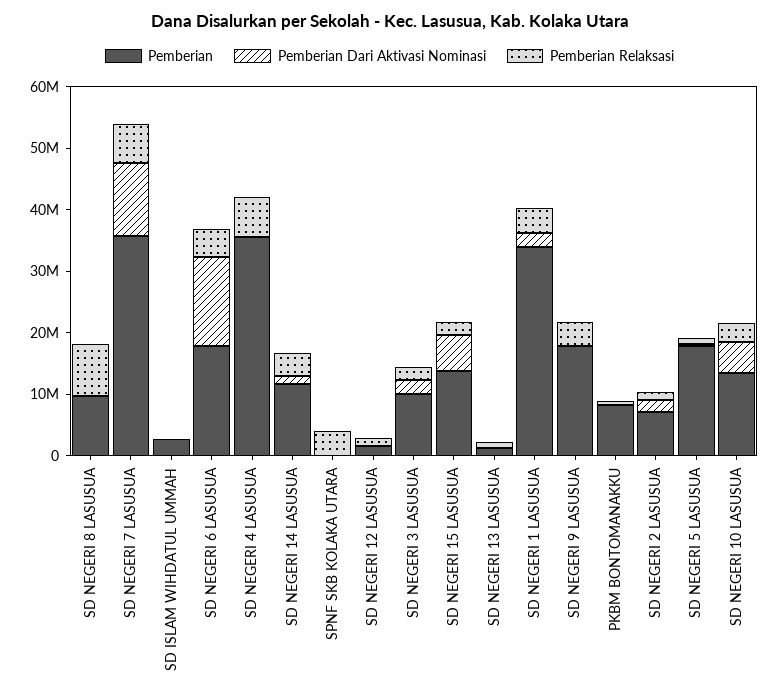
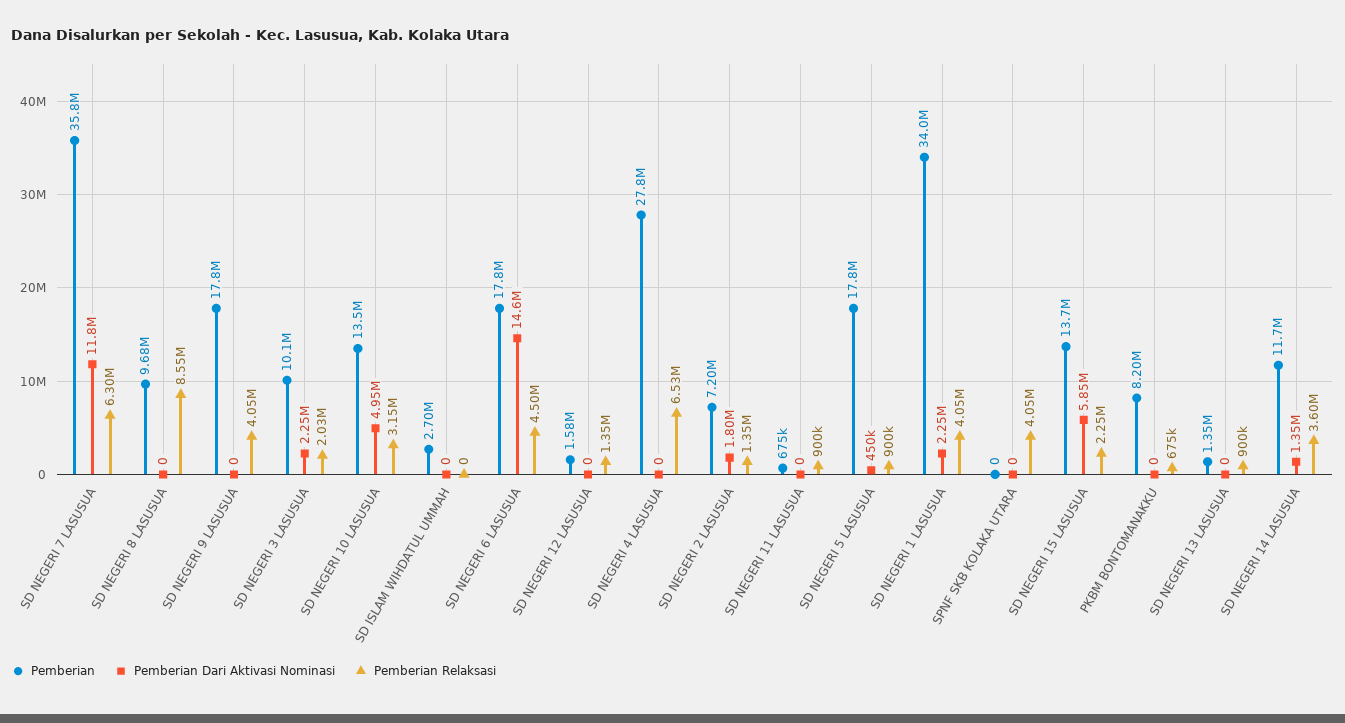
  {
    "Pemberian": {
      "SD NEGERI 8 LASUSUA": 9680000,
      "SD NEGERI 7 LASUSUA": 35800000,
      "SD ISLAM WIHDATUL UMMAH": 2700000,
      "SD NEGERI 6 LASUSUA": 17800000,
-     "SD NEGERI 4 LASUSUA": 36000000,
+     "SD NEGERI 4 LASUSUA": 27800000,
      "SD NEGERI 14 LASUSUA": 11700000,
      "SPNF SKB KOLAKA UTARA": 0,
      "SD NEGERI 12 LASUSUA": 1580000,
      "SD NEGERI 3 LASUSUA": 10100000,
      "SD NEGERI 15 LASUSUA": 13700000,
      "SD NEGERI 13 LASUSUA": 1350000,
      "SD NEGERI 1 LASUSUA": 34000000,
      "SD NEGERI 9 LASUSUA": 17800000,
      "PKBM BONTOMANAKKU": 8200000,
      "SD NEGERI 2 LASUSUA": 7200000,
      "SD NEGERI 5 LASUSUA": 17800000,
-     "SD NEGERI 10 LASUSUA": 13500000
+     "SD NEGERI 10 LASUSUA": 13500000,
+     "SD NEGERI 11 LASUSUA": 675000
    },
    "Pemberian Dari Aktivasi Nominasi": {
      "SD NEGERI 8 LASUSUA": 0,
      "SD NEGERI 7 LASUSUA": 11800000,
      "SD ISLAM WIHDATUL UMMAH": 0,
      "SD NEGERI 6 LASUSUA": 14600000,
      "SD NEGERI 4 LASUSUA": 0,
      "SD NEGERI 14 LASUSUA": 1350000,
      "SPNF SKB KOLAKA UTARA": 0,
      "SD NEGERI 12 LASUSUA": 0,
      "SD NEGERI 3 LASUSUA": 2250000,
      "SD NEGERI 15 LASUSUA": 5850000,
      "SD NEGERI 13 LASUSUA": 0,
      "SD NEGERI 1 LASUSUA": 2250000,
      "SD NEGERI 9 LASUSUA": 0,
      "PKBM BONTOMANAKKU": 0,
      "SD NEGERI 2 LASUSUA": 1800000,
      "SD NEGERI 5 LASUSUA": 450000,
-     "SD NEGERI 10 LASUSUA": 4950000
+     "SD NEGERI 10 LASUSUA": 4950000,
+     "SD NEGERI 11 LASUSUA": 0
    },
    "Pemberian Relaksasi": {
      "SD NEGERI 8 LASUSUA": 8550000,
      "SD NEGERI 7 LASUSUA": 6300000,
      "SD ISLAM WIHDATUL UMMAH": 0,
      "SD NEGERI 6 LASUSUA": 4500000,
      "SD NEGERI 4 LASUSUA": 6530000,
      "SD NEGERI 14 LASUSUA": 3600000,
      "SPNF SKB KOLAKA UTARA": 4050000,
      "SD NEGERI 12 LASUSUA": 1350000,
      "SD NEGERI 3 LASUSUA": 2030000,
      "SD NEGERI 15 LASUSUA": 2250000,
      "SD NEGERI 13 LASUSUA": 900000,
      "SD NEGERI 1 LASUSUA": 4050000,
      "SD NEGERI 9 LASUSUA": 4050000,
      "PKBM BONTOMANAKKU": 675000,
      "SD NEGERI 2 LASUSUA": 1350000,
      "SD NEGERI 5 LASUSUA": 900000,
-     "SD NEGERI 10 LASUSUA": 3150000
+     "SD NEGERI 10 LASUSUA": 3150000,
+     "SD NEGERI 11 LASUSUA": 900000
    }
  }

